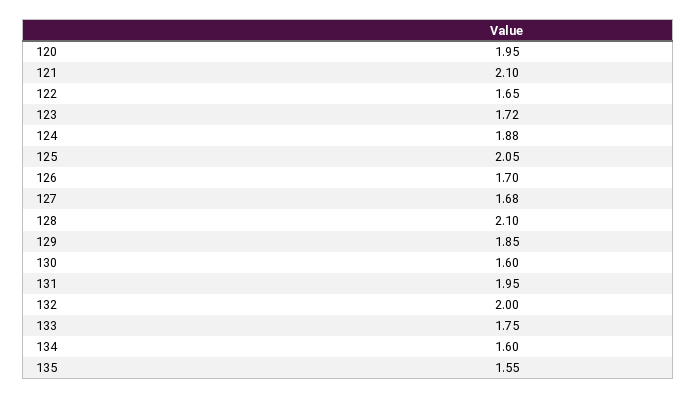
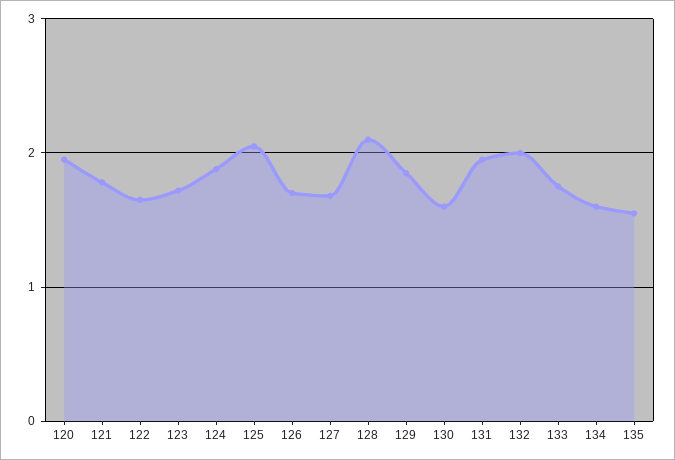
  {
    "120": 1.95,
-   "121": 2.1,
+   "121": 1.8,
    "122": 1.65,
    "123": 1.72,
    "124": 1.88,
    "125": 2.05,
    "126": 1.7,
    "127": 1.68,
    "128": 2.1,
    "129": 1.85,
    "130": 1.6,
    "131": 1.95,
    "132": 2,
    "133": 1.75,
    "134": 1.6,
    "135": 1.55
  }

